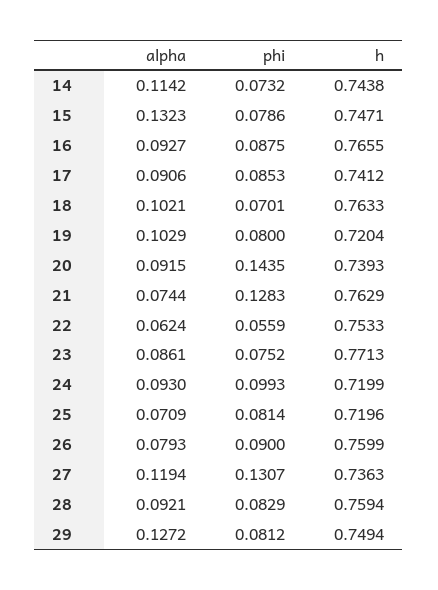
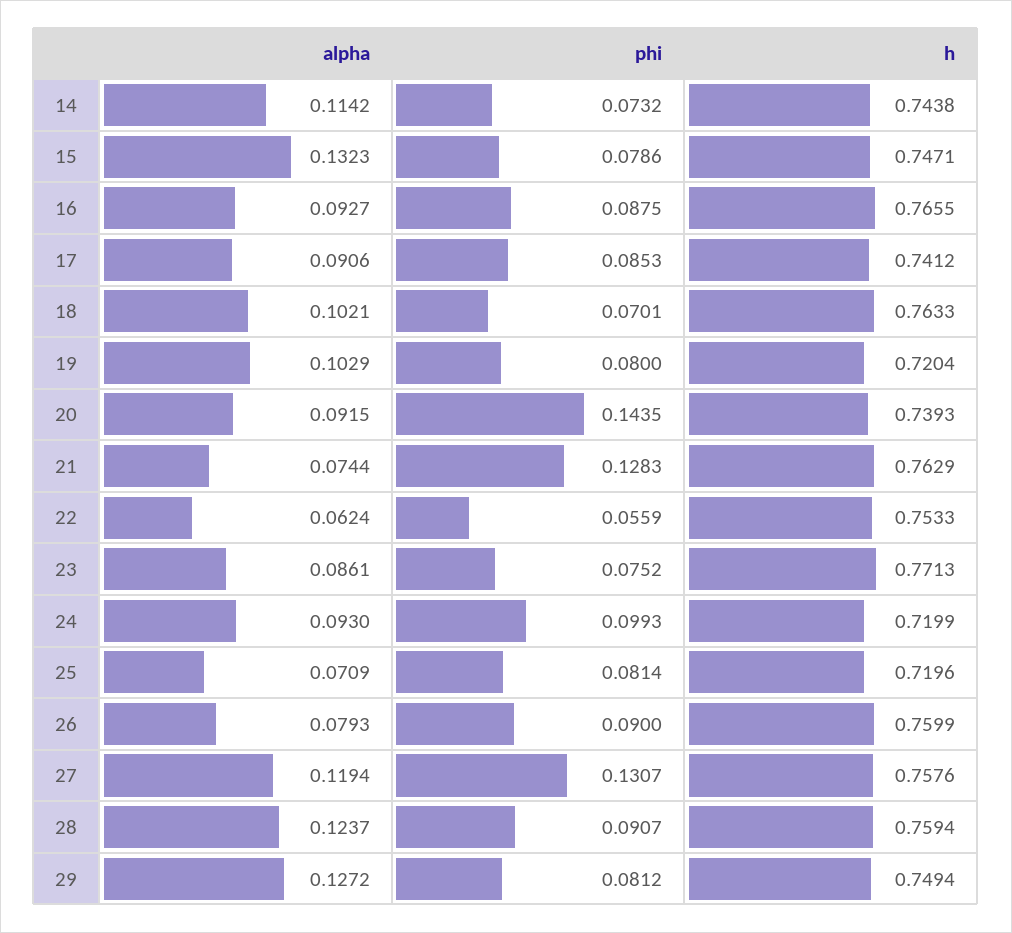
  {
    "alpha": {
      "14": 0.1142,
      "15": 0.1323,
      "16": 0.0927,
      "17": 0.0906,
      "18": 0.1021,
      "19": 0.1029,
      "20": 0.0915,
      "21": 0.0744,
      "22": 0.0624,
      "23": 0.0861,
      "24": 0.093,
      "25": 0.0709,
      "26": 0.0793,
      "27": 0.1194,
-     "28": 0.0921,
+     "28": 0.1237,
      "29": 0.1272
    },
    "phi": {
      "14": 0.0732,
      "15": 0.0786,
      "16": 0.0875,
      "17": 0.0853,
      "18": 0.0701,
      "19": 0.08,
      "20": 0.1435,
      "21": 0.1283,
      "22": 0.0559,
      "23": 0.0752,
      "24": 0.0993,
      "25": 0.0814,
      "26": 0.09,
      "27": 0.1307,
-     "28": 0.0829,
+     "28": 0.0907,
      "29": 0.0812
    },
    "h": {
      "14": 0.7438,
      "15": 0.7471,
      "16": 0.7655,
      "17": 0.7412,
      "18": 0.7633,
      "19": 0.7204,
      "20": 0.7393,
      "21": 0.7629,
      "22": 0.7533,
      "23": 0.7713,
      "24": 0.7199,
      "25": 0.7196,
      "26": 0.7599,
-     "27": 0.7363,
+     "27": 0.7576,
      "28": 0.7594,
      "29": 0.7494
    }
  }

